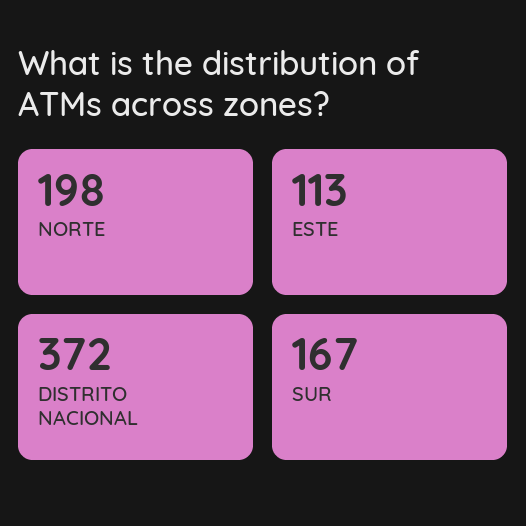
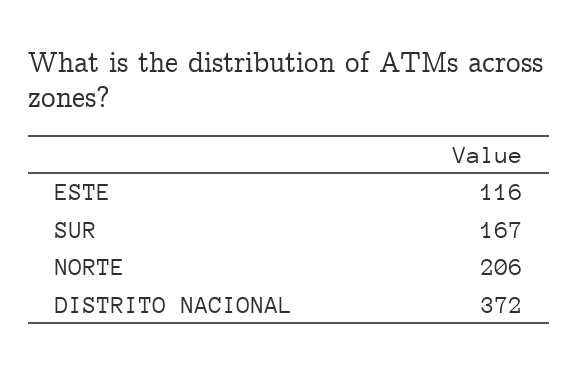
  {
-   "NORTE": 198,
+   "NORTE": 206,
-   "ESTE": 113,
+   "ESTE": 116,
    "DISTRITO NACIONAL": 372,
    "SUR": 167
  }

